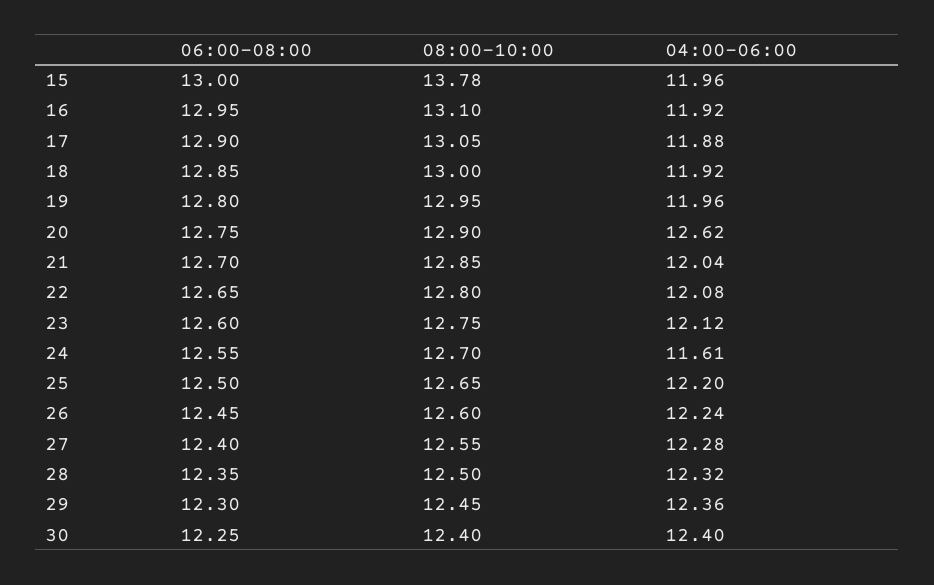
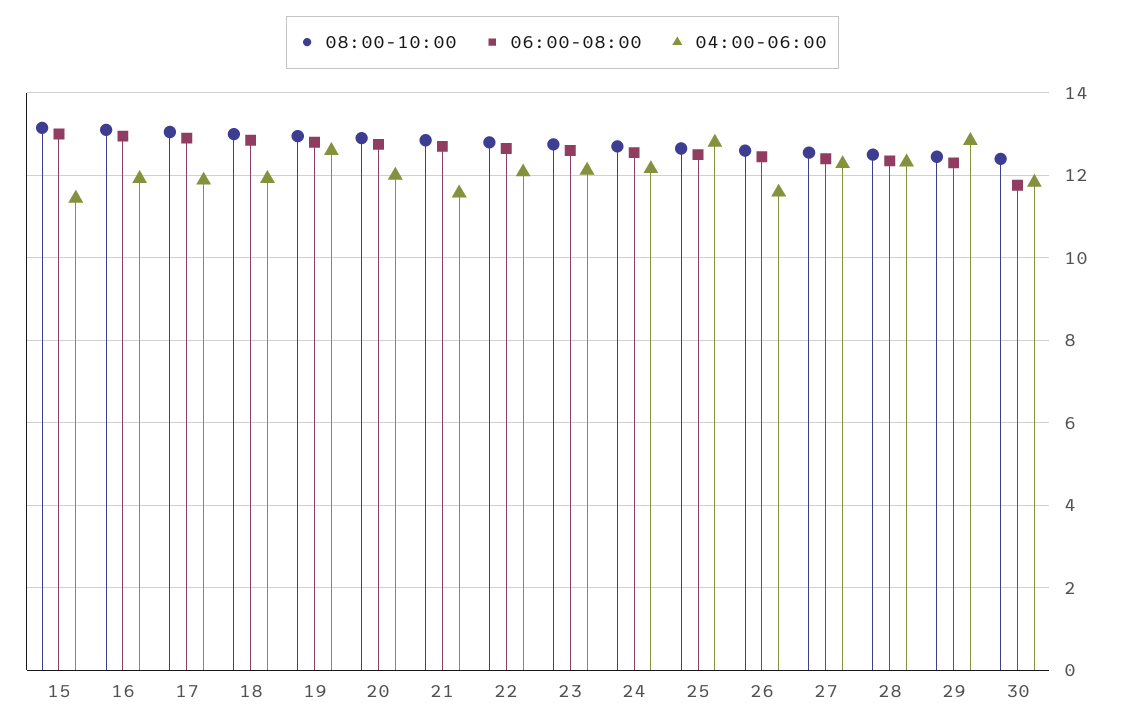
  {
    "06:00-08:00": {
      "15": 13,
      "16": 12.95,
      "17": 12.9,
      "18": 12.85,
      "19": 12.8,
      "20": 12.75,
      "21": 12.7,
      "22": 12.65,
      "23": 12.6,
      "24": 12.55,
      "25": 12.5,
      "26": 12.45,
      "27": 12.4,
      "28": 12.35,
      "29": 12.3,
-     "30": 12.25
+     "30": 11.8
    },
    "08:00-10:00": {
-     "15": 13.78,
+     "15": 13.2,
      "16": 13.1,
      "17": 13.05,
      "18": 13,
      "19": 12.95,
      "20": 12.9,
      "21": 12.85,
      "22": 12.8,
      "23": 12.75,
      "24": 12.7,
      "25": 12.65,
      "26": 12.6,
      "27": 12.55,
      "28": 12.5,
      "29": 12.45,
      "30": 12.4
    },
    "04:00-06:00": {
-     "15": 11.96,
+     "15": 11.4,
      "16": 11.92,
      "17": 11.88,
      "18": 11.92,
-     "19": 11.96,
+     "19": 12.6,
-     "20": 12.62,
+     "20": 12,
-     "21": 12.04,
+     "21": 11.6,
      "22": 12.08,
      "23": 12.12,
-     "24": 11.61,
+     "24": 12.2,
-     "25": 12.2,
+     "25": 12.8,
-     "26": 12.24,
+     "26": 11.6,
      "27": 12.28,
      "28": 12.32,
-     "29": 12.36,
+     "29": 12.8,
-     "30": 12.4
+     "30": 11.8
    }
  }

